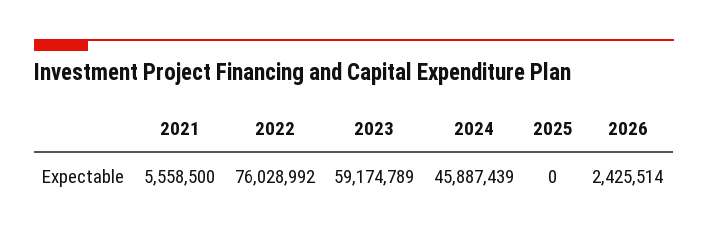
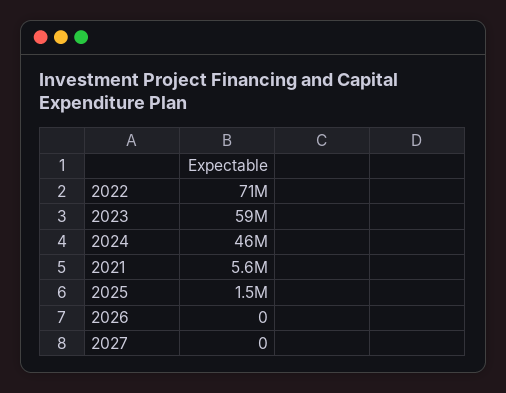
  {
    "2021": 5558500,
-   "2022": 76028992,
+   "2022": 71000000,
    "2023": 59174789,
    "2024": 45887439,
-   "2025": 0,
+   "2025": 1500000,
-   "2026": 2425514
+   "2026": 0,
+   "2027": 0
  }

